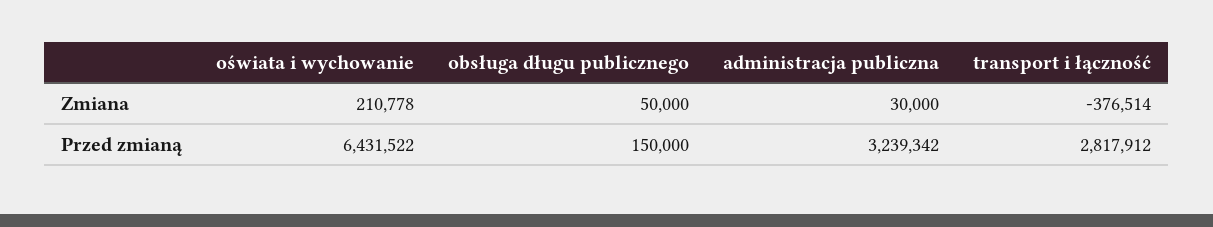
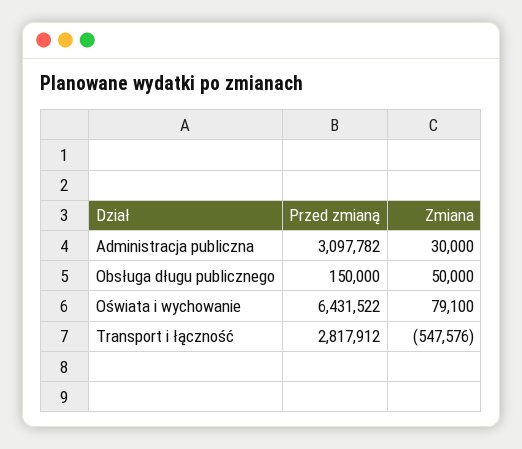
  {
    "oświata i wychowanie": {
-     "Zmiana": 210778,
+     "Zmiana": 79100,
      "Przed zmianą": 6431522
    },
    "obsługa długu publicznego": {
      "Zmiana": 50000,
      "Przed zmianą": 150000
    },
    "administracja publiczna": {
      "Zmiana": 30000,
-     "Przed zmianą": 3239342
+     "Przed zmianą": 3097782
    },
    "transport i łączność": {
-     "Zmiana": -376514,
+     "Zmiana": -547576,
      "Przed zmianą": 2817912
    }
  }

